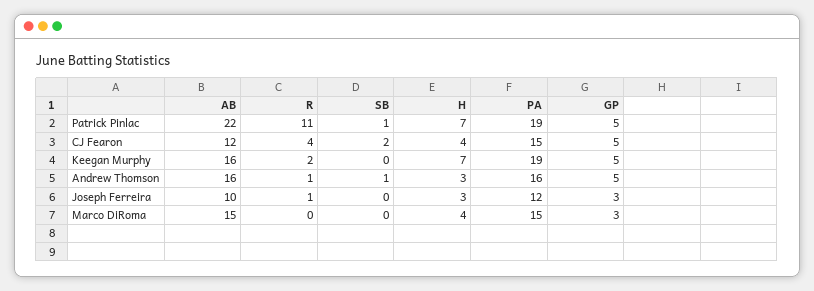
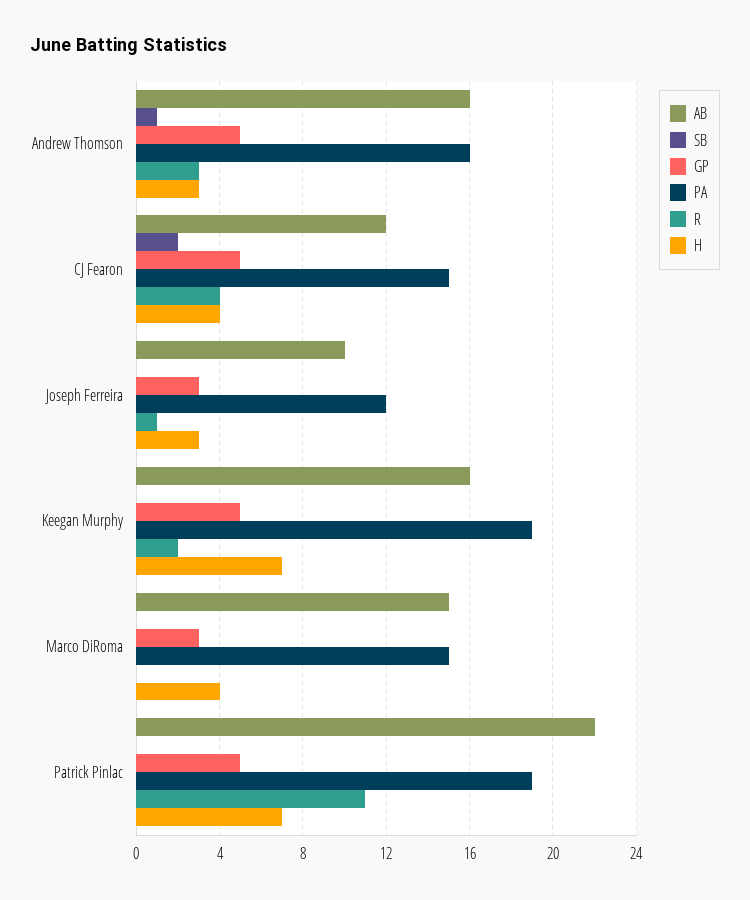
  {
    "AB": {
      "Patrick Pinlac": 22,
      "CJ Fearon": 12,
      "Keegan Murphy": 16,
      "Andrew Thomson": 16,
      "Joseph Ferreira": 10,
      "Marco DiRoma": 15
    },
    "R": {
      "Patrick Pinlac": 11,
      "CJ Fearon": 4,
      "Keegan Murphy": 2,
-     "Andrew Thomson": 1,
+     "Andrew Thomson": 3,
      "Joseph Ferreira": 1,
      "Marco DiRoma": 0
    },
    "SB": {
-     "Patrick Pinlac": 1,
+     "Patrick Pinlac": 0,
      "CJ Fearon": 2,
      "Keegan Murphy": 0,
      "Andrew Thomson": 1,
      "Joseph Ferreira": 0,
      "Marco DiRoma": 0
    },
    "H": {
      "Patrick Pinlac": 7,
      "CJ Fearon": 4,
      "Keegan Murphy": 7,
      "Andrew Thomson": 3,
      "Joseph Ferreira": 3,
      "Marco DiRoma": 4
    },
    "PA": {
      "Patrick Pinlac": 19,
      "CJ Fearon": 15,
      "Keegan Murphy": 19,
      "Andrew Thomson": 16,
      "Joseph Ferreira": 12,
      "Marco DiRoma": 15
    },
    "GP": {
      "Patrick Pinlac": 5,
      "CJ Fearon": 5,
      "Keegan Murphy": 5,
      "Andrew Thomson": 5,
      "Joseph Ferreira": 3,
      "Marco DiRoma": 3
    }
  }

